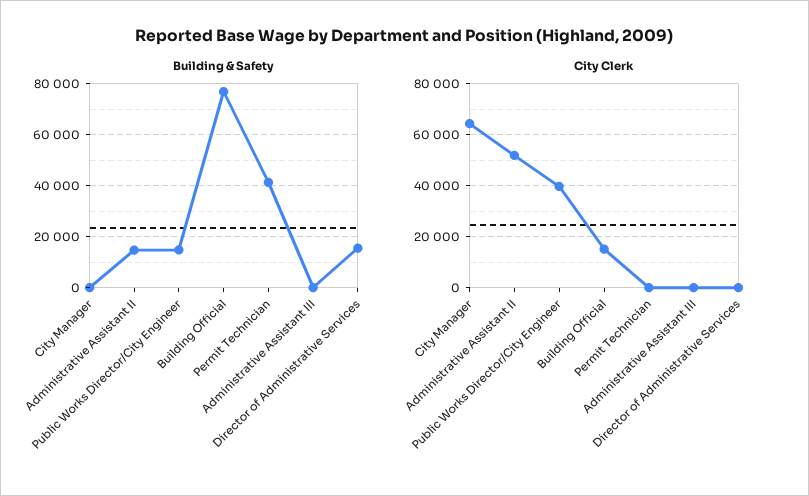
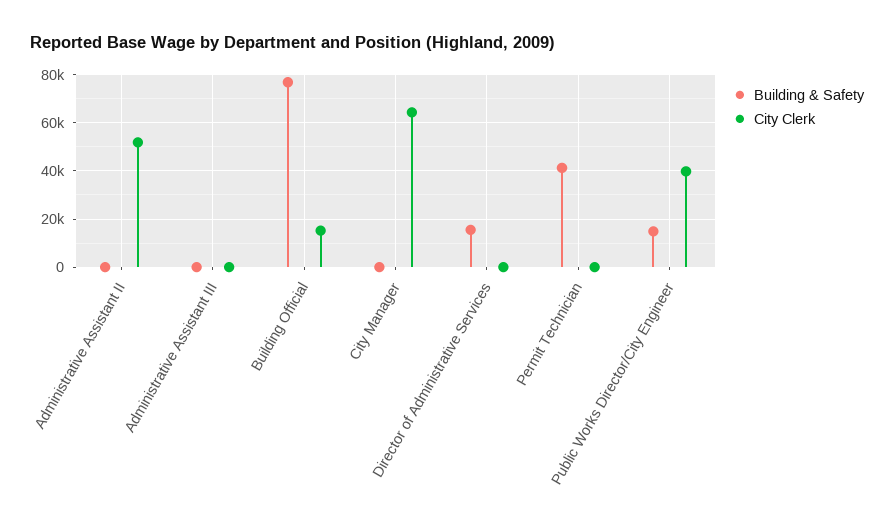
  {
    "Building & Safety": {
      "City Manager": 0,
-     "Administrative Assistant II": 15000,
+     "Administrative Assistant II": 0,
      "Public Works Director/City Engineer": 15000,
      "Building Official": 77500,
      "Permit Technician": 42500,
      "Administrative Assistant III": 0,
      "Director of Administrative Services": 15000
    },
    "City Clerk": {
      "City Manager": 65000,
      "Administrative Assistant II": 52500,
      "Public Works Director/City Engineer": 40000,
      "Building Official": 15000,
      "Permit Technician": 0,
      "Administrative Assistant III": 0,
      "Director of Administrative Services": 0
    }
  }

